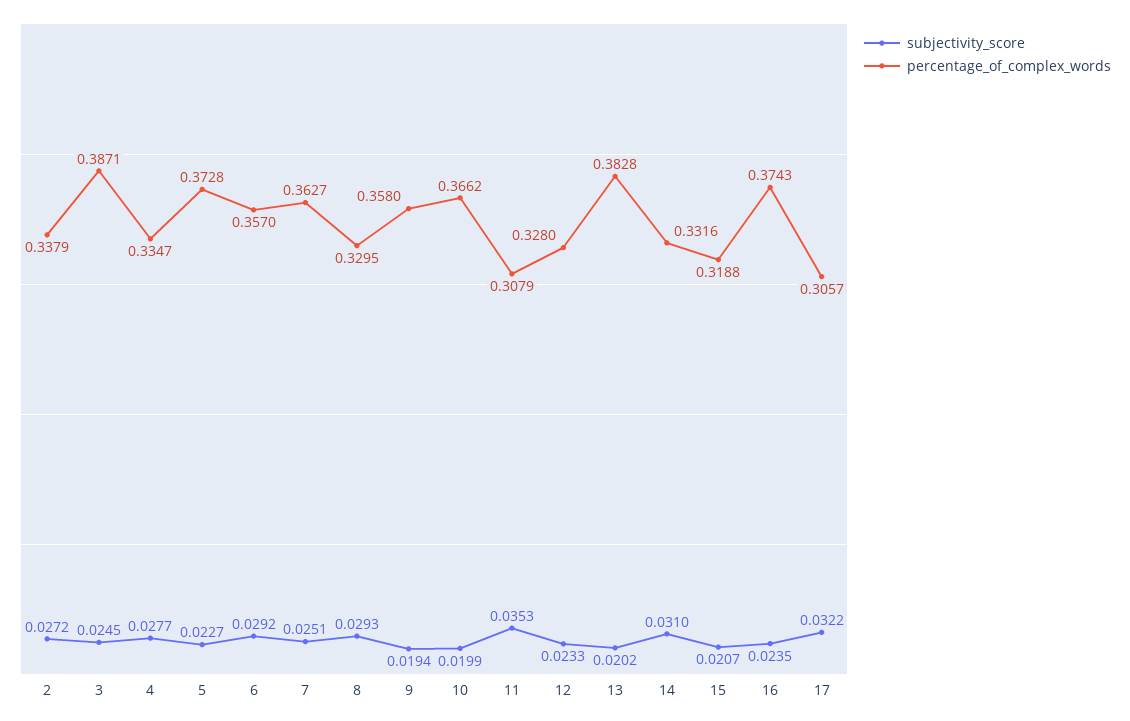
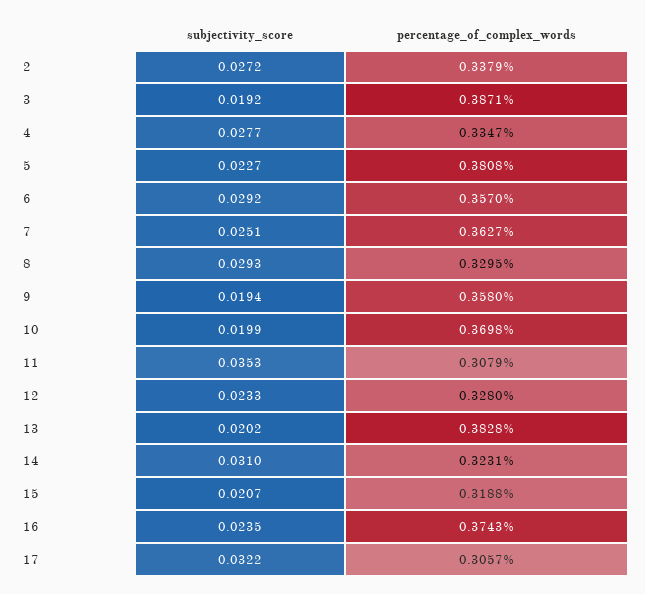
  {
    "subjectivity_score": {
      "2": 0.0272,
-     "3": 0.0245,
+     "3": 0.0192,
      "4": 0.0277,
      "5": 0.0227,
      "6": 0.0292,
      "7": 0.0251,
      "8": 0.0293,
      "9": 0.0194,
      "10": 0.0199,
      "11": 0.0353,
      "12": 0.0233,
      "13": 0.0202,
      "14": 0.031,
      "15": 0.0207,
      "16": 0.0235,
      "17": 0.0322
    },
    "percentage_of_complex_words": {
      "2": 0.3379,
      "3": 0.3871,
      "4": 0.3347,
-     "5": 0.3728,
+     "5": 0.3808,
      "6": 0.357,
      "7": 0.3627,
      "8": 0.3295,
      "9": 0.358,
-     "10": 0.3662,
+     "10": 0.3698,
      "11": 0.3079,
      "12": 0.328,
      "13": 0.3828,
-     "14": 0.3316,
+     "14": 0.3231,
      "15": 0.3188,
      "16": 0.3743,
      "17": 0.3057
    }
  }

